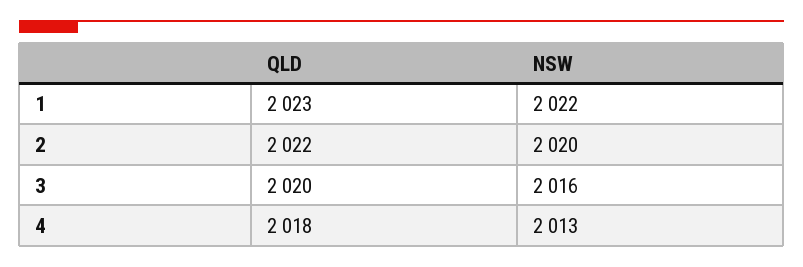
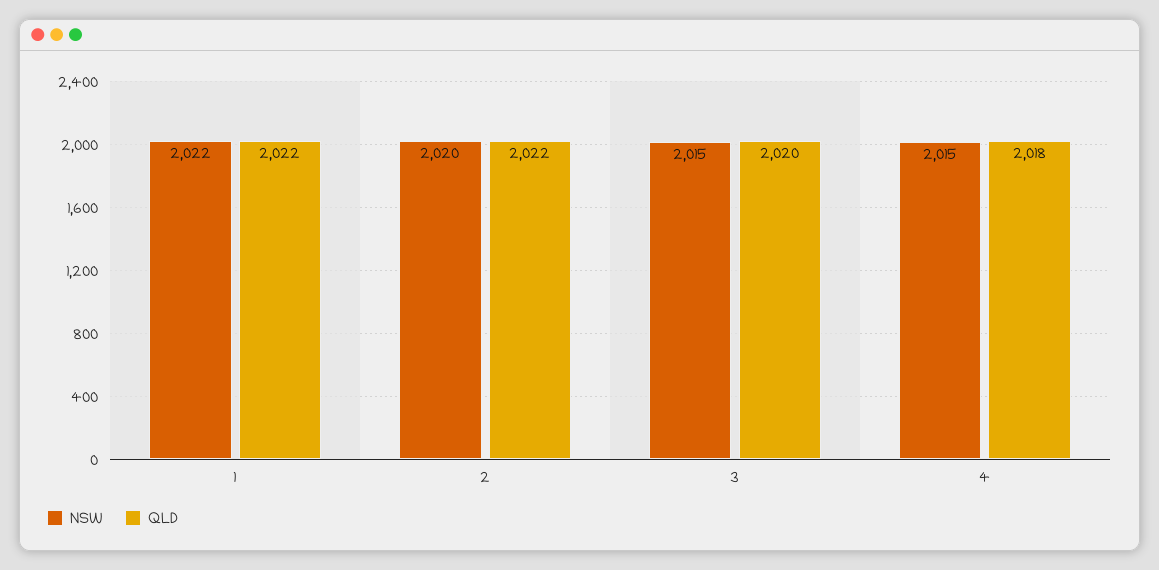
  {
    "QLD": {
-     "1": 2023,
+     "1": 2022,
      "2": 2022,
      "3": 2020,
      "4": 2018
    },
    "NSW": {
      "1": 2022,
      "2": 2020,
-     "3": 2016,
+     "3": 2015,
-     "4": 2013
+     "4": 2015
    }
  }

